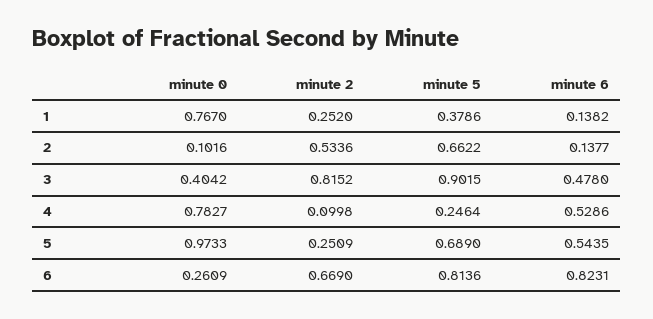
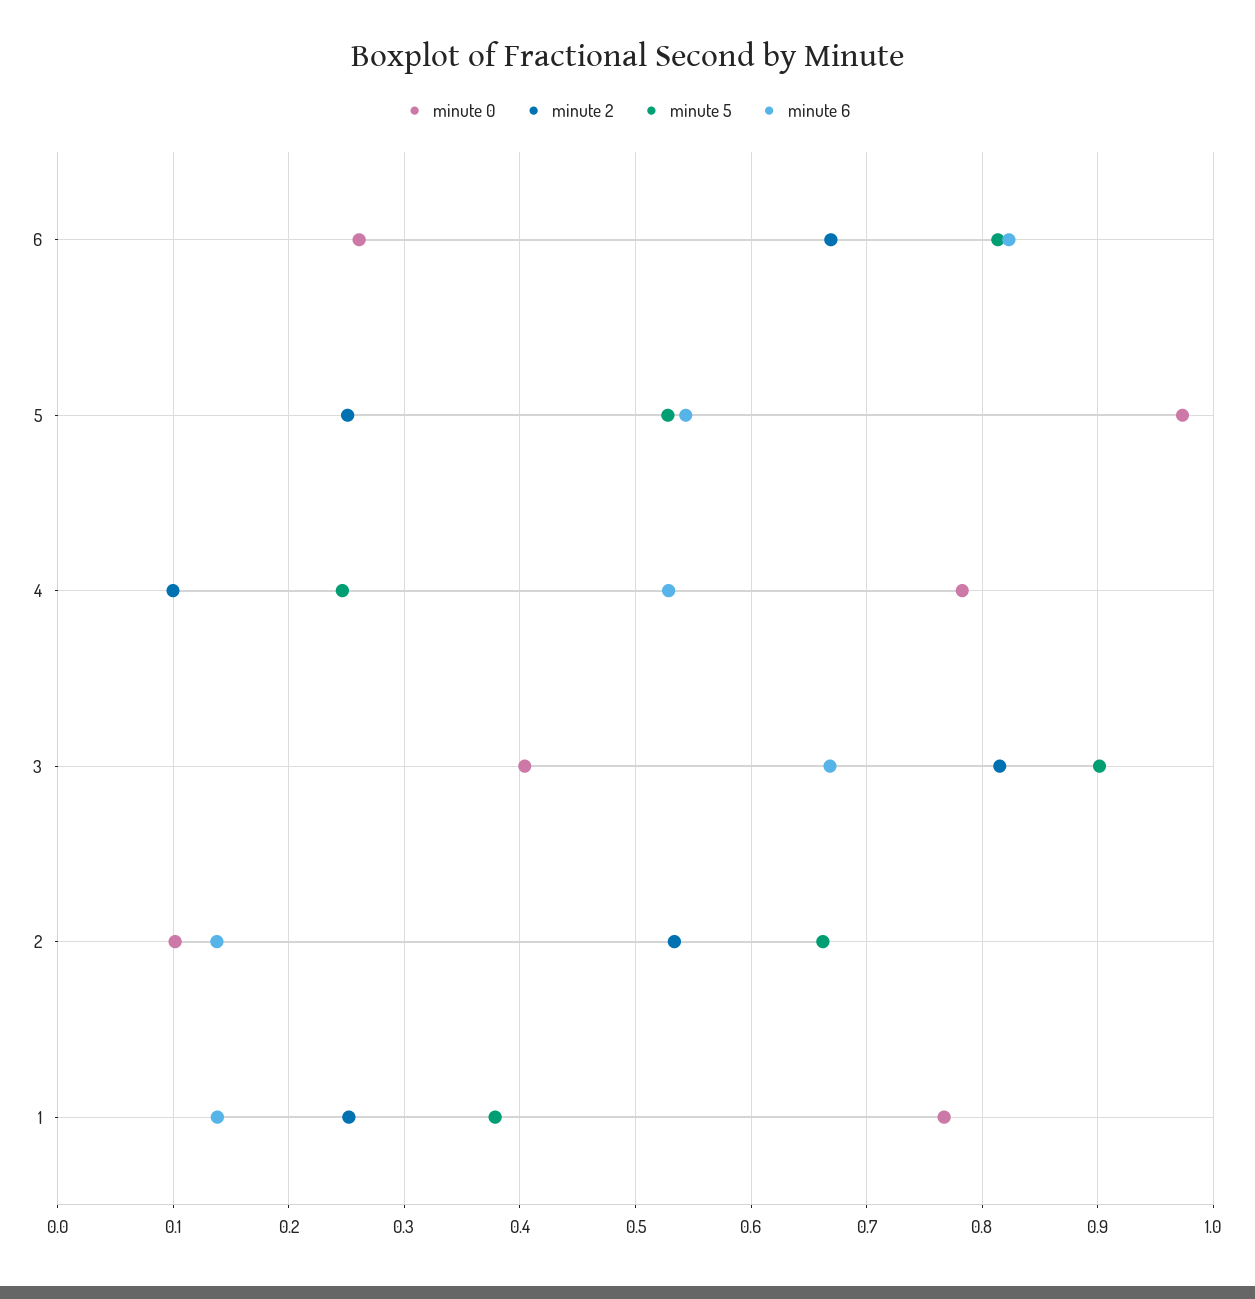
  {
    "minute 0": {
      "1": 0.767,
      "2": 0.1016,
      "3": 0.4042,
      "4": 0.7827,
      "5": 0.9733,
      "6": 0.2609
    },
    "minute 2": {
      "1": 0.252,
      "2": 0.5336,
      "3": 0.8152,
      "4": 0.0998,
      "5": 0.2509,
      "6": 0.669
    },
    "minute 5": {
      "1": 0.3786,
      "2": 0.6622,
      "3": 0.9015,
      "4": 0.2464,
-     "5": 0.689,
+     "5": 0.53,
      "6": 0.8136
    },
    "minute 6": {
      "1": 0.1382,
      "2": 0.1377,
-     "3": 0.478,
+     "3": 0.67,
      "4": 0.5286,
      "5": 0.5435,
      "6": 0.8231
    }
  }

